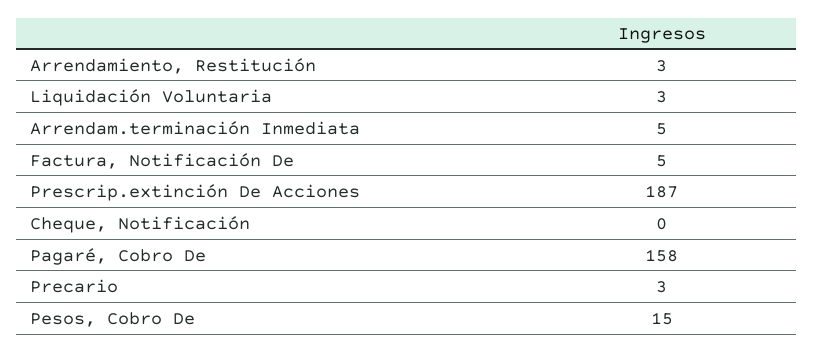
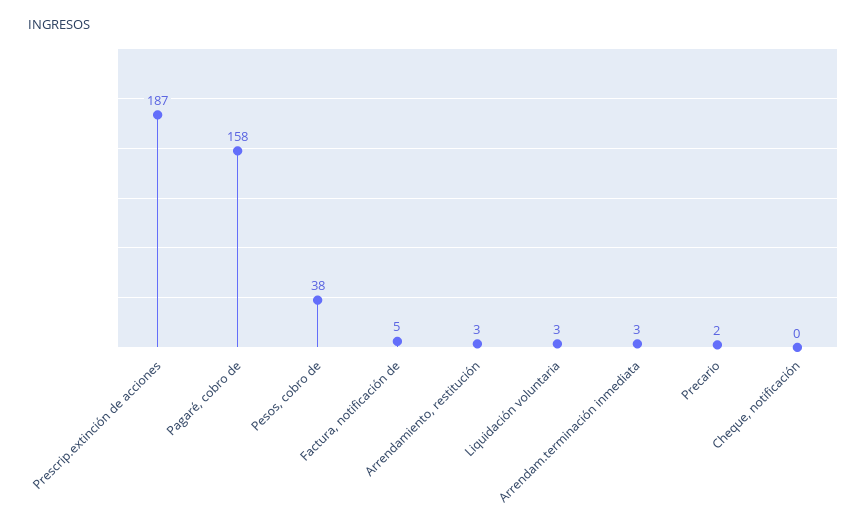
  {
    "Arrendamiento, Restitución": 3,
    "Liquidación Voluntaria": 3,
-   "Arrendam.terminación Inmediata": 5,
+   "Arrendam.terminación Inmediata": 3,
    "Factura, Notificación De": 5,
    "Prescrip.extinción De Acciones": 187,
    "Cheque, Notificación": 0,
    "Pagaré, Cobro De": 158,
-   "Precario": 3,
+   "Precario": 2,
-   "Pesos, Cobro De": 15
+   "Pesos, Cobro De": 38
  }

